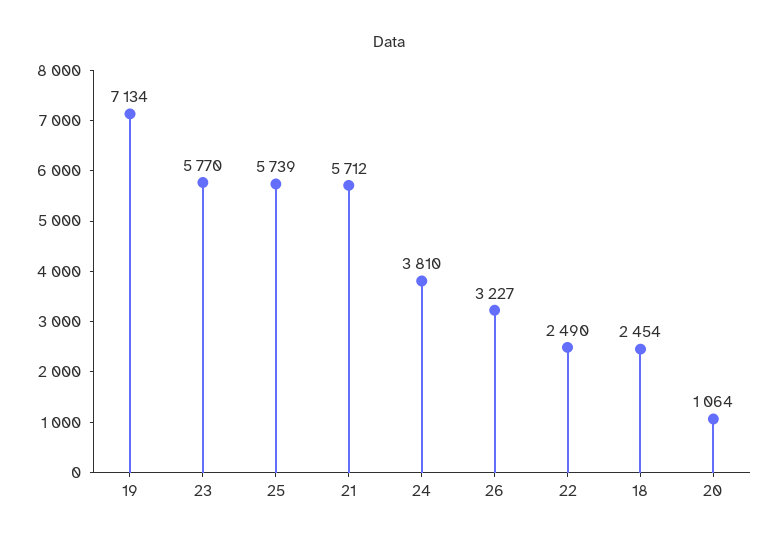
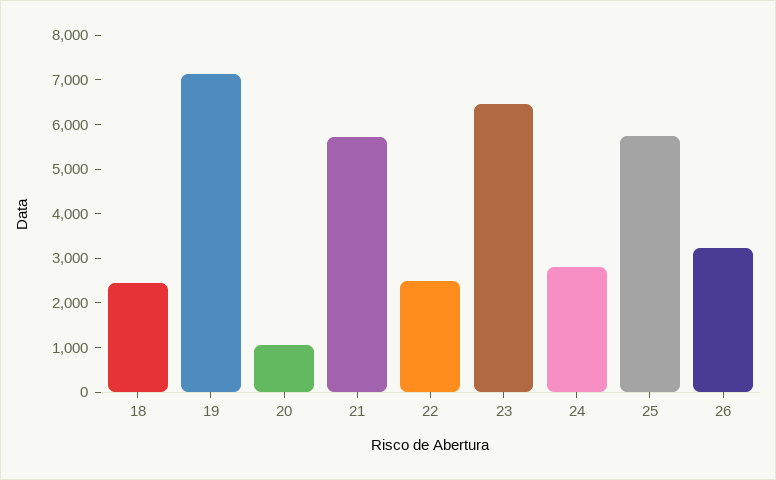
  {
    "19": 7134,
-   "23": 5770,
+   "23": 6400,
    "25": 5739,
    "21": 5712,
-   "24": 3810,
+   "24": 2800,
    "26": 3227,
    "22": 2490,
    "18": 2454,
    "20": 1064
  }

